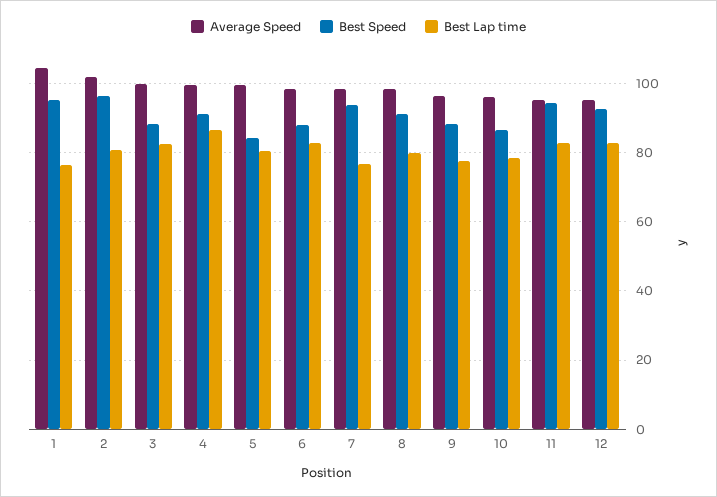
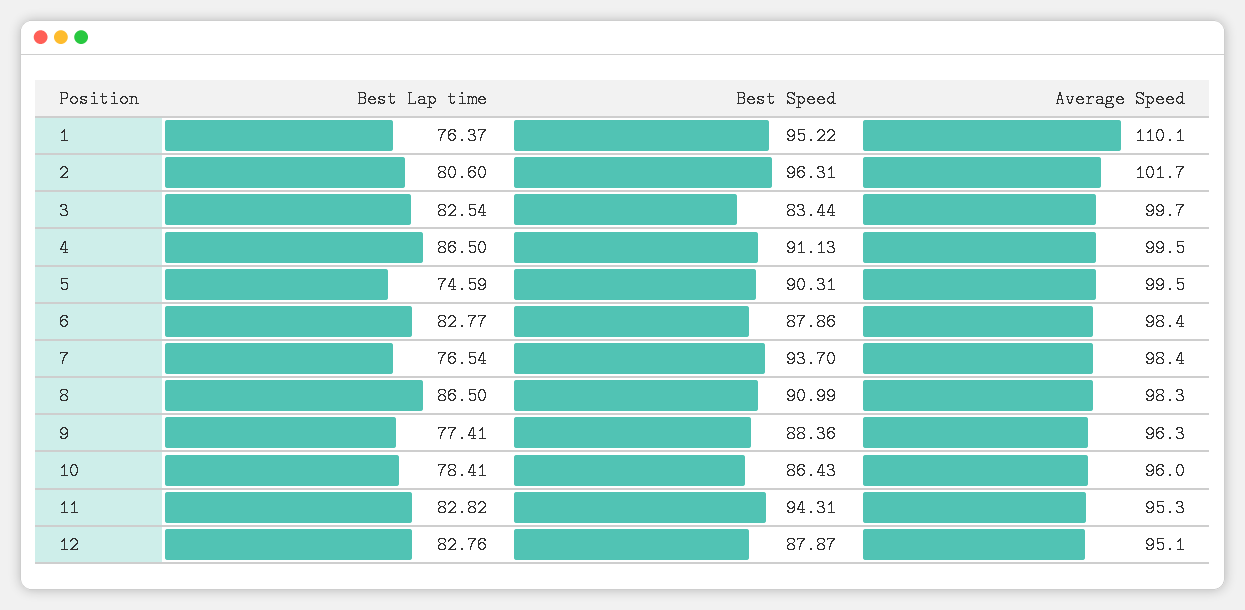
  {
    "Average Speed": {
-     "1": 104,
+     "1": 110.1,
      "2": 101.7,
      "3": 99.7,
      "4": 99.5,
      "5": 99.5,
      "6": 98.4,
      "7": 98.4,
      "8": 98.3,
      "9": 96.3,
      "10": 96,
      "11": 95.3,
      "12": 95.1
    },
    "Best Speed": {
      "1": 95.22,
      "2": 96.31,
-     "3": 88,
+     "3": 83.44,
      "4": 91.13,
-     "5": 84,
+     "5": 90.31,
      "6": 87.86,
      "7": 93.7,
      "8": 90.99,
      "9": 88.36,
      "10": 86.43,
      "11": 94.31,
-     "12": 92
+     "12": 87.87
    },
    "Best Lap time": {
      "1": 76.37,
      "2": 80.6,
      "3": 82.54,
      "4": 86.5,
-     "5": 80,
+     "5": 74.59,
      "6": 82.77,
      "7": 76.54,
-     "8": 80,
+     "8": 86.5,
      "9": 77.41,
      "10": 78.41,
      "11": 82.82,
      "12": 82.76
    }
  }

